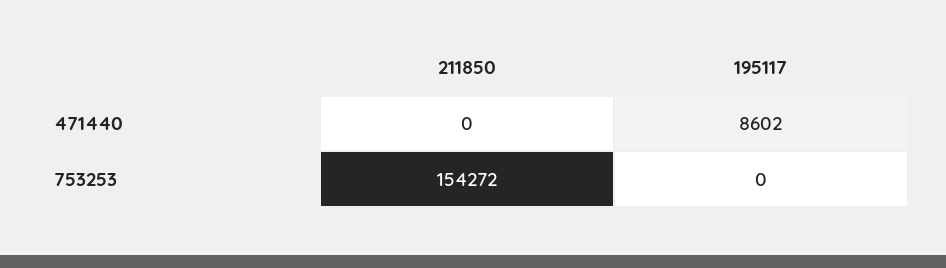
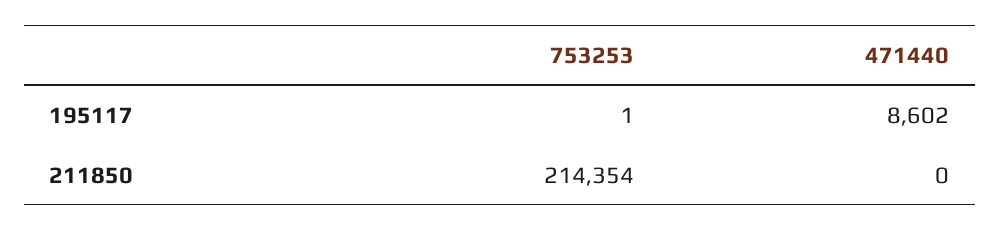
  {
    "211850": {
      "471440": 0,
-     "753253": 154272
+     "753253": 214354
    },
    "195117": {
      "471440": 8602,
-     "753253": 0
+     "753253": 1
    }
  }

